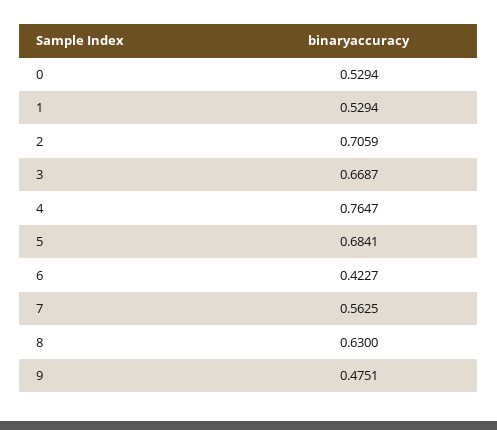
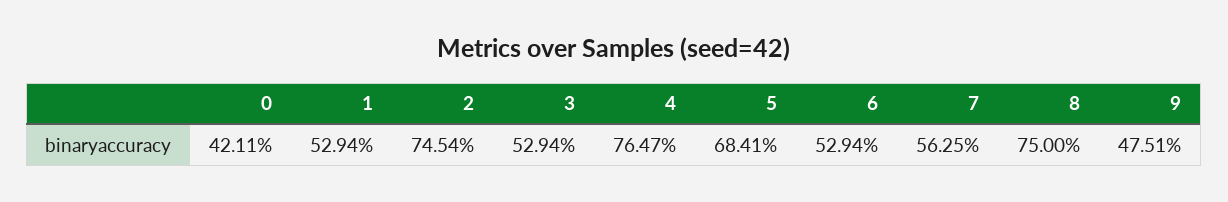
  {
-   "0": 0.5294,
+   "0": 0.4211,
    "1": 0.5294,
-   "2": 0.7059,
+   "2": 0.7454,
-   "3": 0.6687,
+   "3": 0.5294,
    "4": 0.7647,
    "5": 0.6841,
-   "6": 0.4227,
+   "6": 0.5294,
    "7": 0.5625,
-   "8": 0.63,
+   "8": 0.75,
    "9": 0.4751
  }

